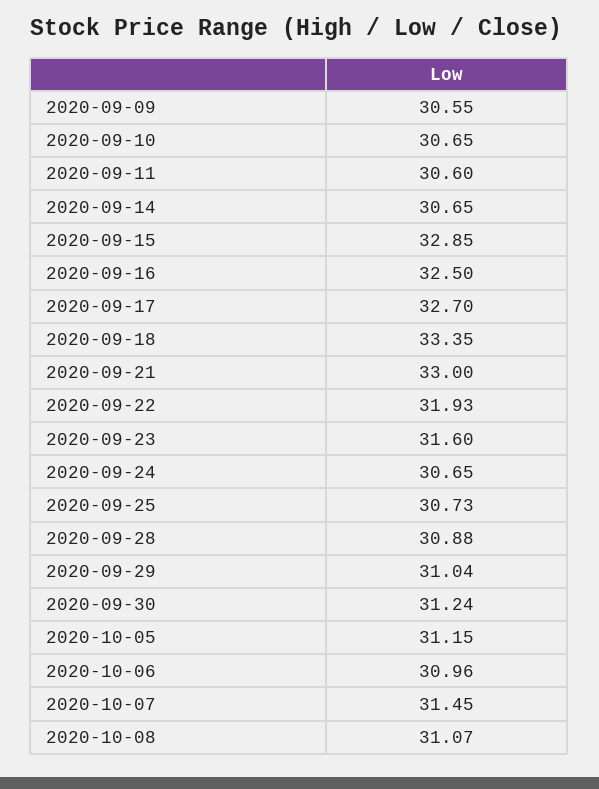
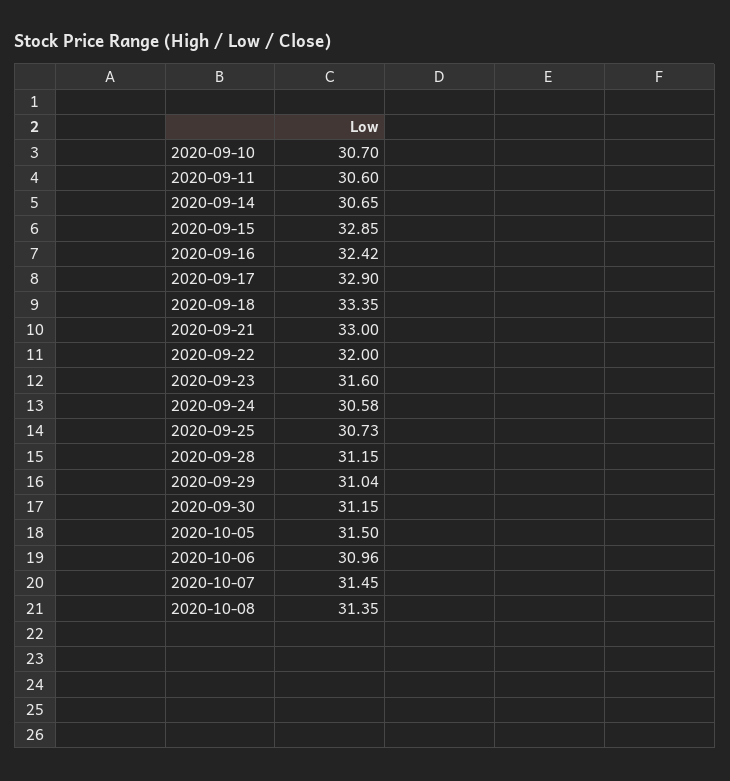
  {
-   "2020-09-09": 30.55,
-   "2020-09-10": 30.65,
+   "2020-09-10": 30.7,
    "2020-09-11": 30.6,
    "2020-09-14": 30.65,
    "2020-09-15": 32.85,
-   "2020-09-16": 32.5,
+   "2020-09-16": 32.42,
-   "2020-09-17": 32.7,
+   "2020-09-17": 32.9,
    "2020-09-18": 33.35,
    "2020-09-21": 33,
-   "2020-09-22": 31.93,
+   "2020-09-22": 32,
    "2020-09-23": 31.6,
-   "2020-09-24": 30.65,
+   "2020-09-24": 30.58,
    "2020-09-25": 30.73,
-   "2020-09-28": 30.88,
+   "2020-09-28": 31.15,
    "2020-09-29": 31.04,
-   "2020-09-30": 31.24,
+   "2020-09-30": 31.15,
-   "2020-10-05": 31.15,
+   "2020-10-05": 31.5,
    "2020-10-06": 30.96,
    "2020-10-07": 31.45,
-   "2020-10-08": 31.07
+   "2020-10-08": 31.35
  }

